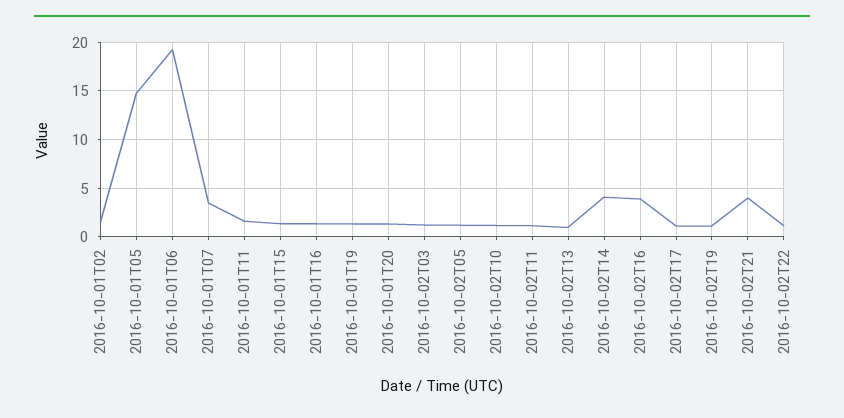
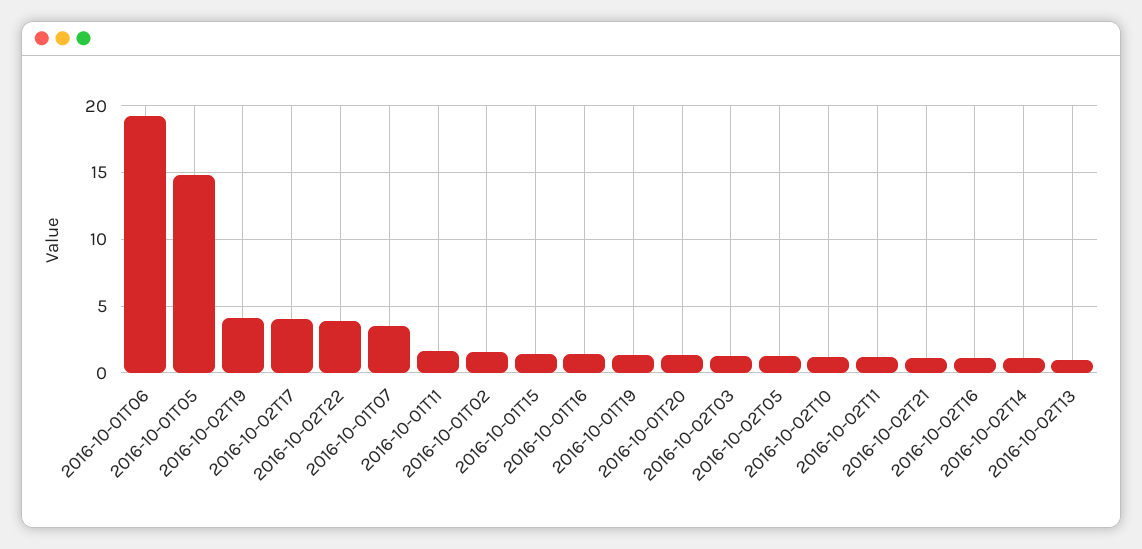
  {
    "2016-10-01T02": 1.5,
    "2016-10-01T05": 15,
    "2016-10-01T06": 19,
    "2016-10-01T07": 3.5,
    "2016-10-01T11": 1.5,
    "2016-10-01T15": 1.5,
    "2016-10-01T16": 1.5,
    "2016-10-01T19": 1.5,
    "2016-10-01T20": 1.5,
    "2016-10-02T03": 1,
    "2016-10-02T05": 1,
    "2016-10-02T10": 1,
    "2016-10-02T11": 1,
    "2016-10-02T13": 1,
-   "2016-10-02T14": 4,
+   "2016-10-02T14": 1,
-   "2016-10-02T16": 4,
+   "2016-10-02T16": 1,
-   "2016-10-02T17": 1,
+   "2016-10-02T17": 4,
-   "2016-10-02T19": 1,
+   "2016-10-02T19": 4,
-   "2016-10-02T21": 4,
+   "2016-10-02T21": 1,
-   "2016-10-02T22": 1
+   "2016-10-02T22": 4
  }

